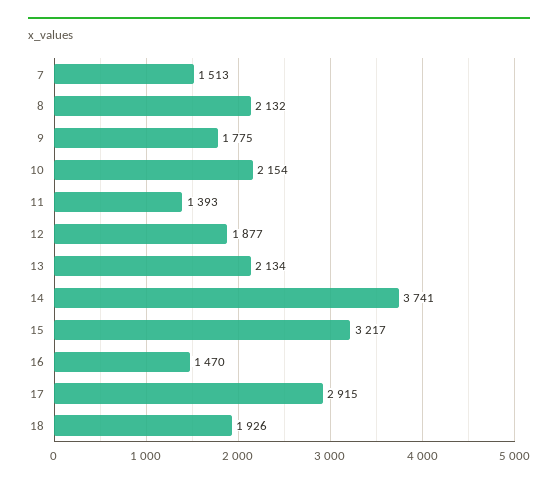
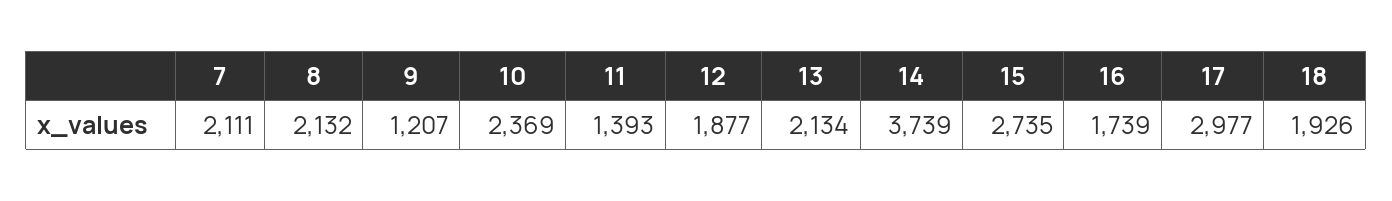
  {
-   "7": 1513,
+   "7": 2111,
    "8": 2132,
-   "9": 1775,
+   "9": 1207,
-   "10": 2154,
+   "10": 2369,
    "11": 1393,
    "12": 1877,
    "13": 2134,
-   "14": 3741,
+   "14": 3739,
-   "15": 3217,
+   "15": 2735,
-   "16": 1470,
+   "16": 1739,
-   "17": 2915,
+   "17": 2977,
    "18": 1926
  }

